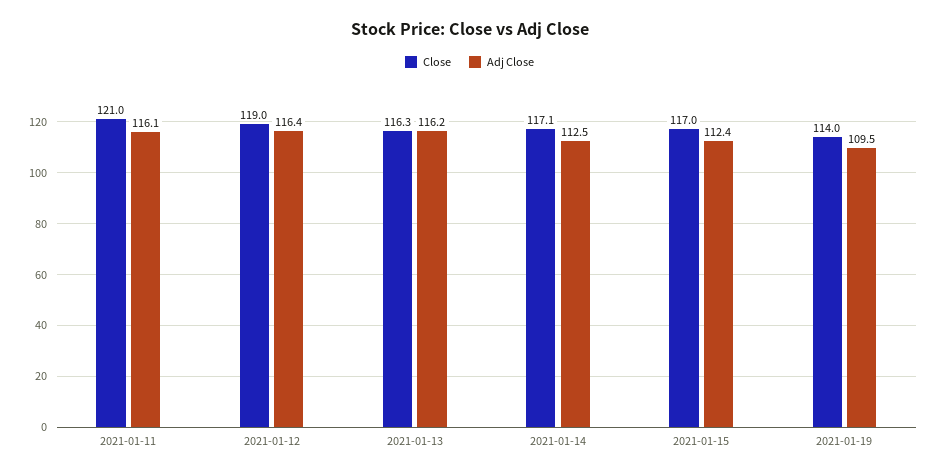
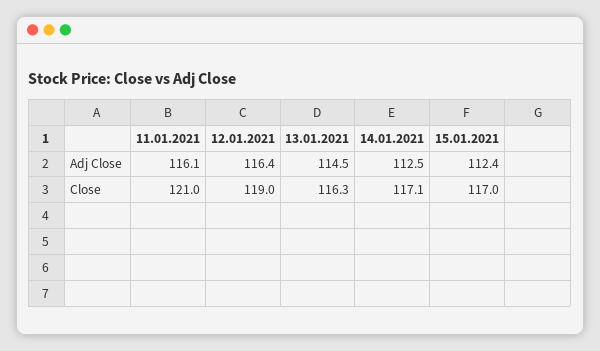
  {
    "Close": {
      "2021-01-11": 121,
      "2021-01-12": 119,
      "2021-01-13": 116.3,
      "2021-01-14": 117.1,
-     "2021-01-15": 117,
+     "2021-01-15": 117
-     "2021-01-19": 114
    },
    "Adj Close": {
      "2021-01-11": 116.1,
      "2021-01-12": 116.4,
-     "2021-01-13": 116.2,
+     "2021-01-13": 114.5,
      "2021-01-14": 112.5,
-     "2021-01-15": 112.4,
+     "2021-01-15": 112.4
-     "2021-01-19": 109.5
    }
  }

